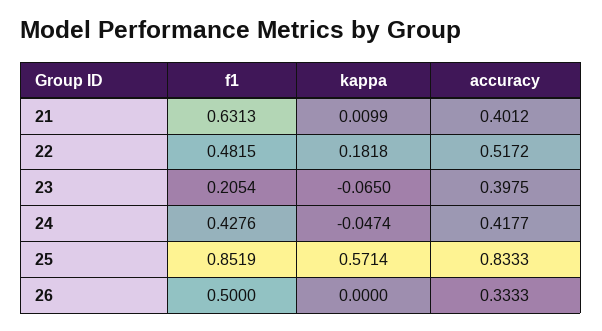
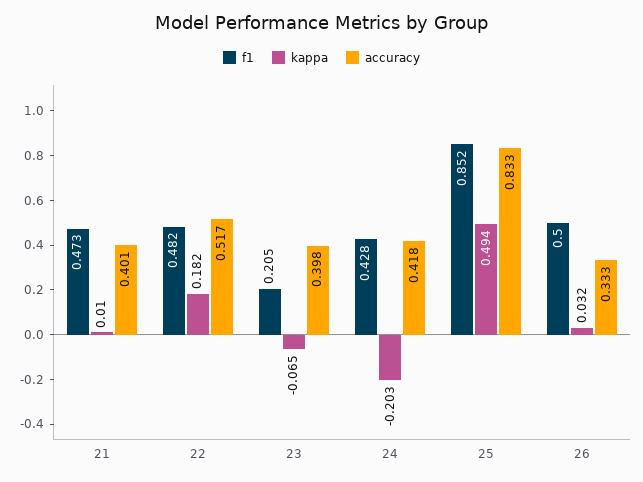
  {
    "f1": {
-     "21": 0.6313,
+     "21": 0.473,
      "22": 0.4815,
      "23": 0.2054,
      "24": 0.4276,
      "25": 0.8519,
      "26": 0.5
    },
    "kappa": {
      "21": 0.0099,
      "22": 0.1818,
      "23": -0.065,
-     "24": -0.0474,
+     "24": -0.203,
-     "25": 0.5714,
+     "25": 0.494,
-     "26": 0
+     "26": 0.032
    },
    "accuracy": {
      "21": 0.4012,
      "22": 0.5172,
      "23": 0.3975,
      "24": 0.4177,
      "25": 0.8333,
      "26": 0.3333
    }
  }

